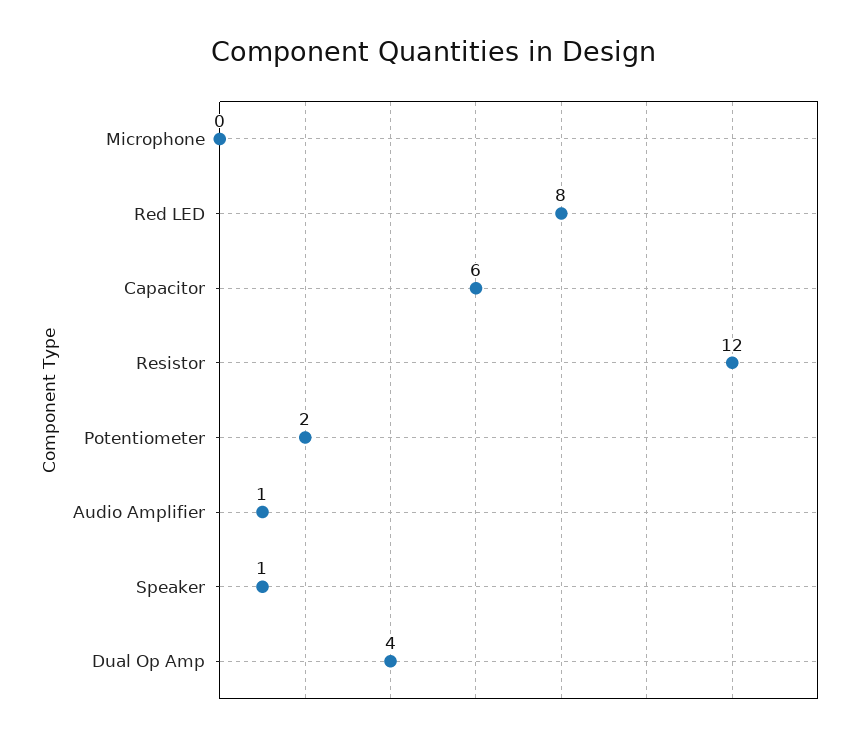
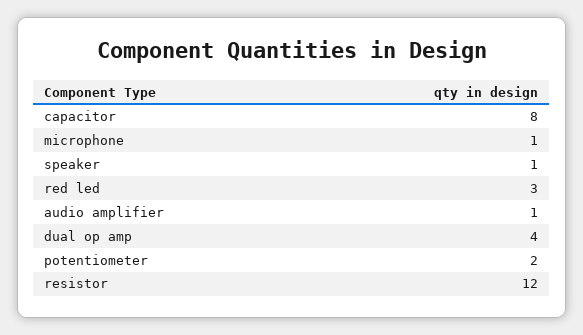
  {
-   "Microphone": 0,
+   "Microphone": 1,
-   "Red LED": 8,
+   "Red LED": 3,
-   "Capacitor": 6,
+   "Capacitor": 8,
    "Resistor": 12,
    "Potentiometer": 2,
    "Audio Amplifier": 1,
    "Speaker": 1,
    "Dual Op Amp": 4
  }

